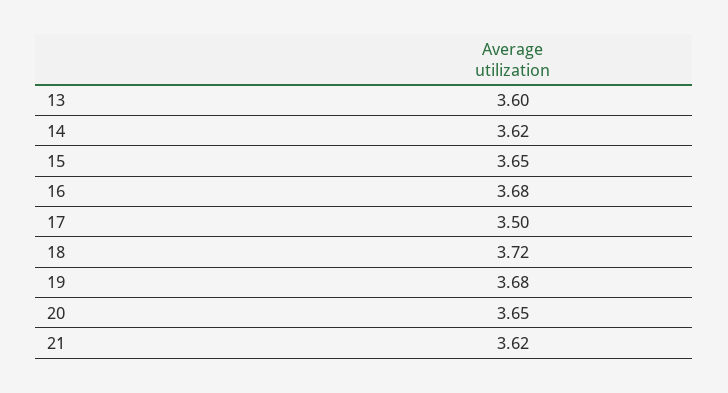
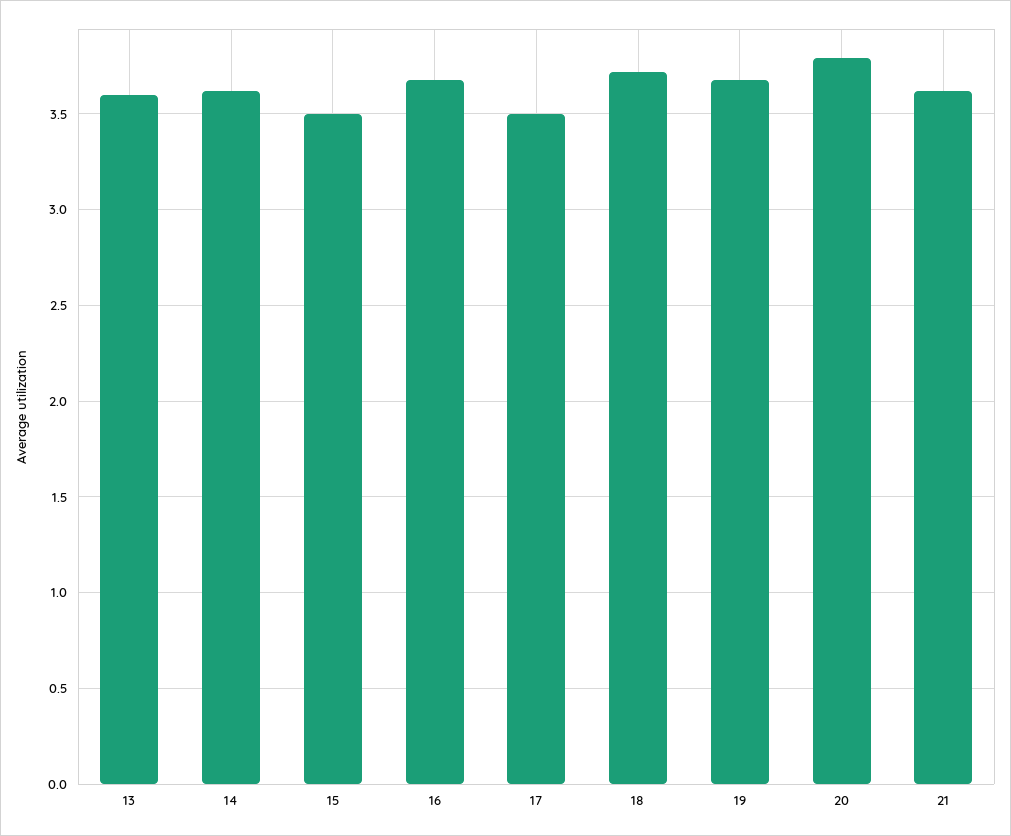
  {
    "13": 3.6,
    "14": 3.62,
-   "15": 3.65,
+   "15": 3.5,
    "16": 3.68,
    "17": 3.5,
    "18": 3.72,
    "19": 3.68,
-   "20": 3.65,
+   "20": 3.8,
    "21": 3.62
  }

